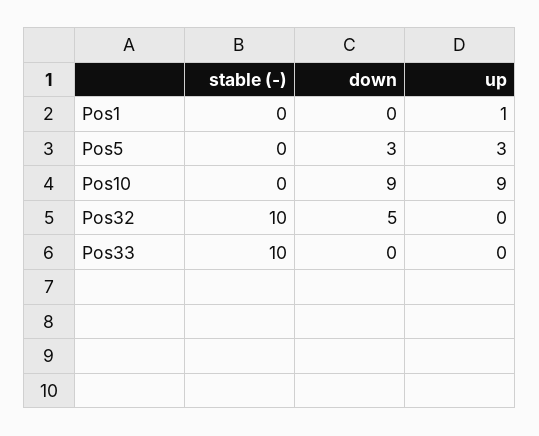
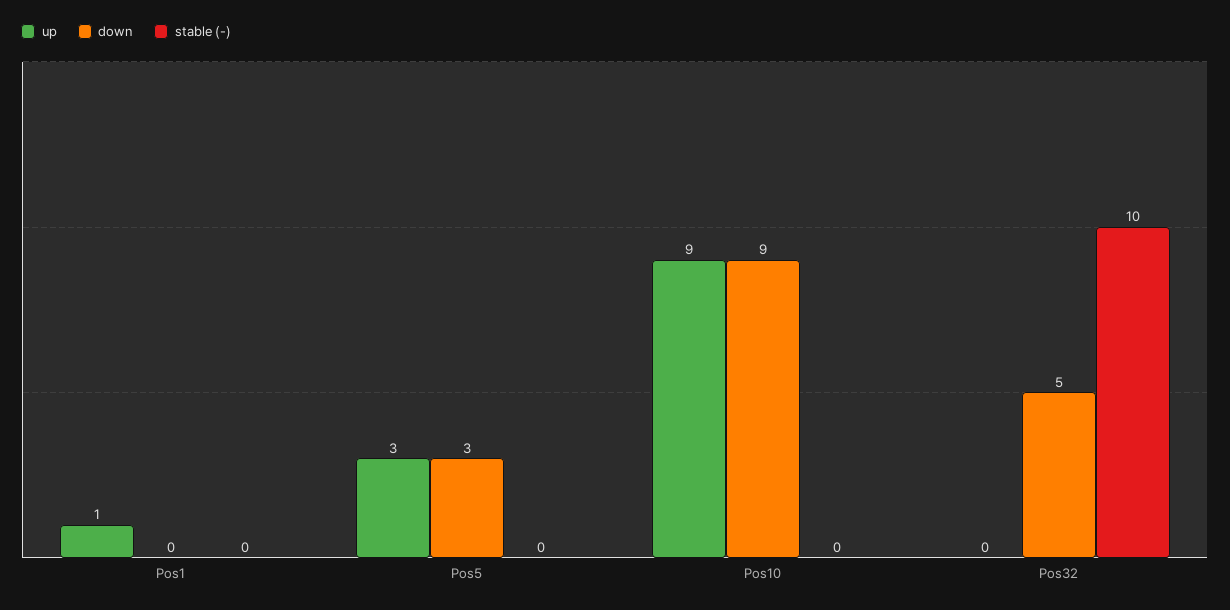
  {
    "stable (-)": {
      "Pos1": 0,
      "Pos5": 0,
      "Pos10": 0,
-     "Pos32": 10,
+     "Pos32": 10
-     "Pos33": 10
    },
    "down": {
      "Pos1": 0,
      "Pos5": 3,
      "Pos10": 9,
-     "Pos32": 5,
+     "Pos32": 5
-     "Pos33": 0
    },
    "up": {
      "Pos1": 1,
      "Pos5": 3,
      "Pos10": 9,
-     "Pos32": 0,
+     "Pos32": 0
-     "Pos33": 0
    }
  }

